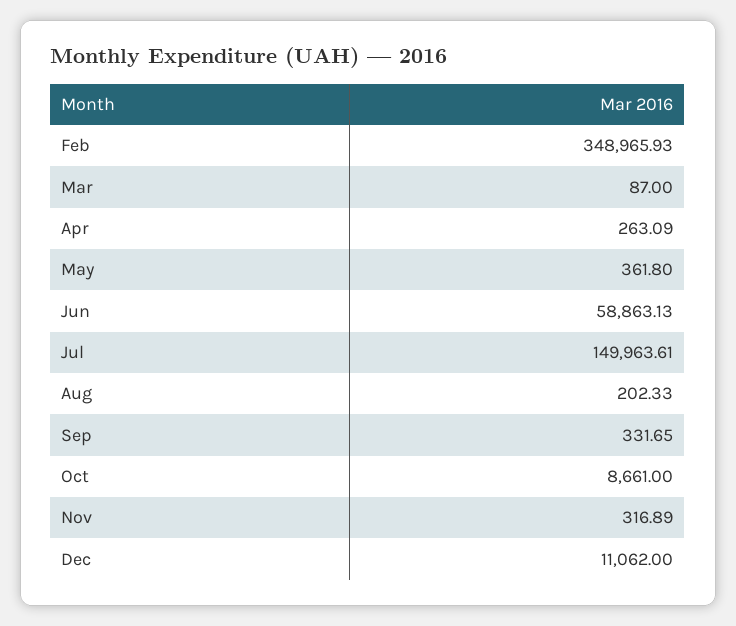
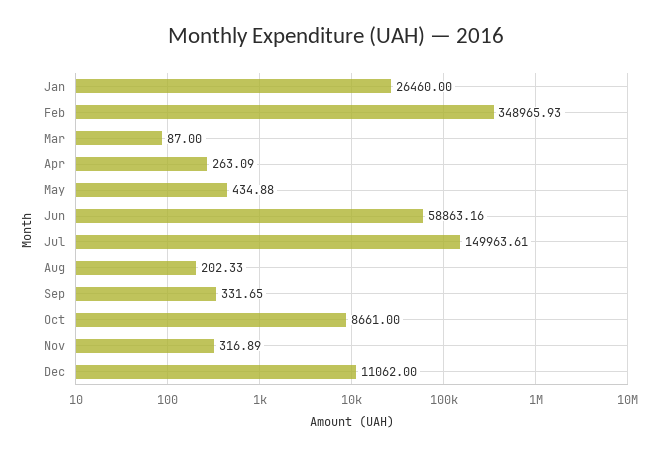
  {
    "Feb": 348965.93,
    "Mar": 87,
    "Apr": 263.09,
-   "May": 361.8,
+   "May": 434.88,
-   "Jun": 58863.13,
+   "Jun": 58863.16,
    "Jul": 149963.61,
    "Aug": 202.33,
    "Sep": 331.65,
    "Oct": 8661,
    "Nov": 316.89,
-   "Dec": 11062
+   "Dec": 11062,
+   "Jan": 26460
  }

